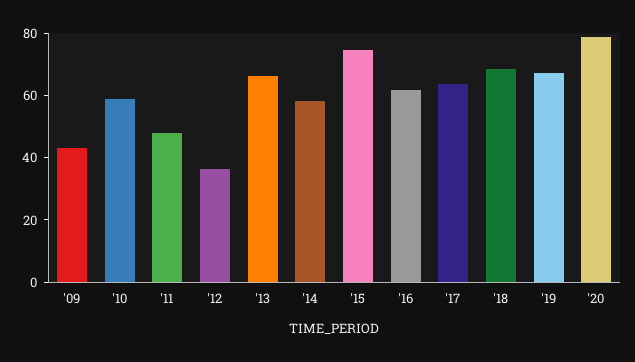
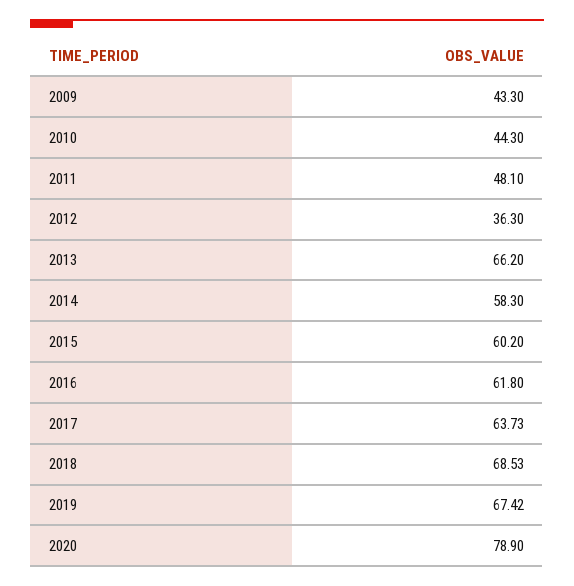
  {
    "'09": 43.3,
-   "'10": 60,
+   "'10": 44.3,
    "'11": 48.1,
    "'12": 36.3,
    "'13": 66.2,
    "'14": 58.3,
-   "'15": 75,
+   "'15": 60.2,
    "'16": 61.8,
    "'17": 63.73,
    "'18": 68.53,
    "'19": 67.42,
    "'20": 78.9
  }

